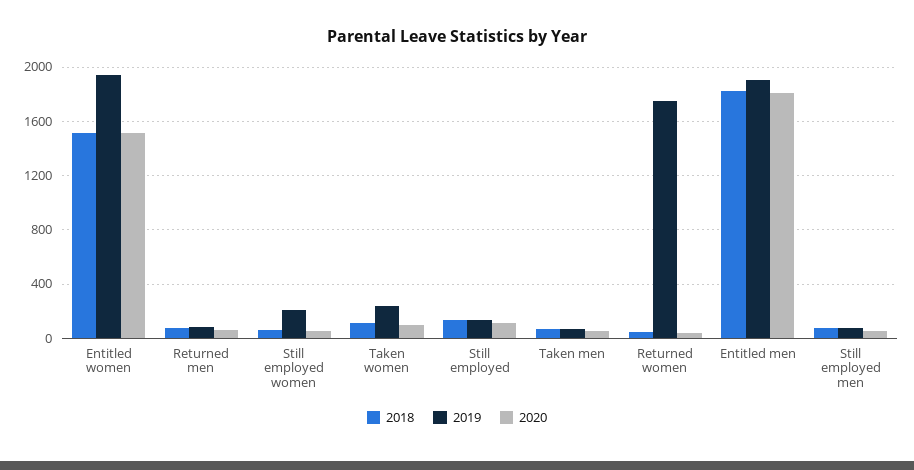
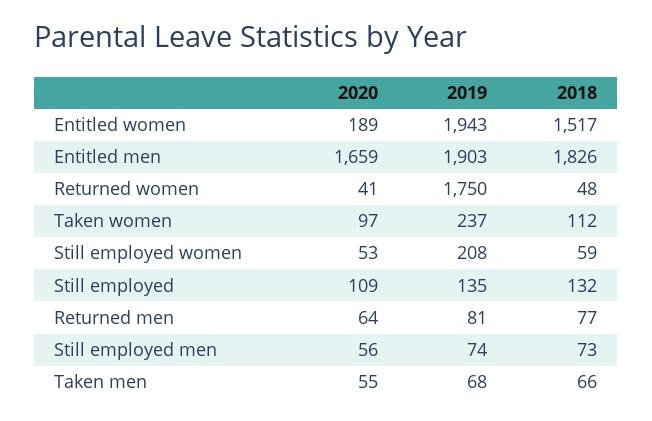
  {
    "2018": {
      "Entitled women": 1517,
      "Returned men": 77,
      "Still employed women": 59,
      "Taken women": 112,
      "Still employed": 132,
      "Taken men": 66,
      "Returned women": 48,
      "Entitled men": 1826,
      "Still employed men": 73
    },
    "2019": {
      "Entitled women": 1943,
      "Returned men": 81,
      "Still employed women": 208,
      "Taken women": 237,
      "Still employed": 135,
      "Taken men": 68,
      "Returned women": 1750,
      "Entitled men": 1903,
      "Still employed men": 74
    },
    "2020": {
-     "Entitled women": 1500,
+     "Entitled women": 189,
      "Returned men": 64,
      "Still employed women": 53,
      "Taken women": 97,
      "Still employed": 109,
      "Taken men": 55,
      "Returned women": 41,
-     "Entitled men": 1800,
+     "Entitled men": 1659,
      "Still employed men": 56
    }
  }

